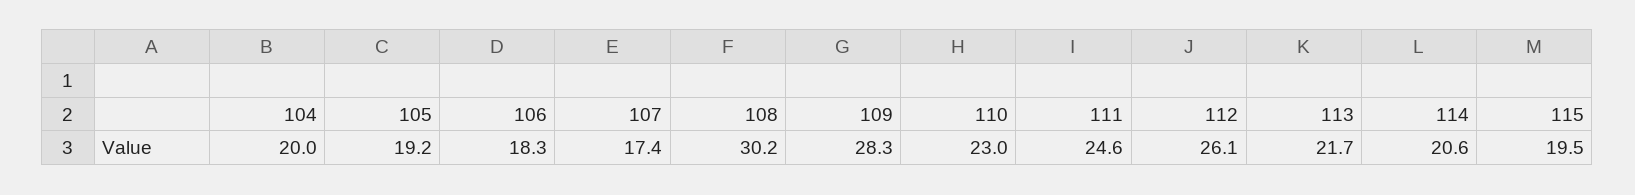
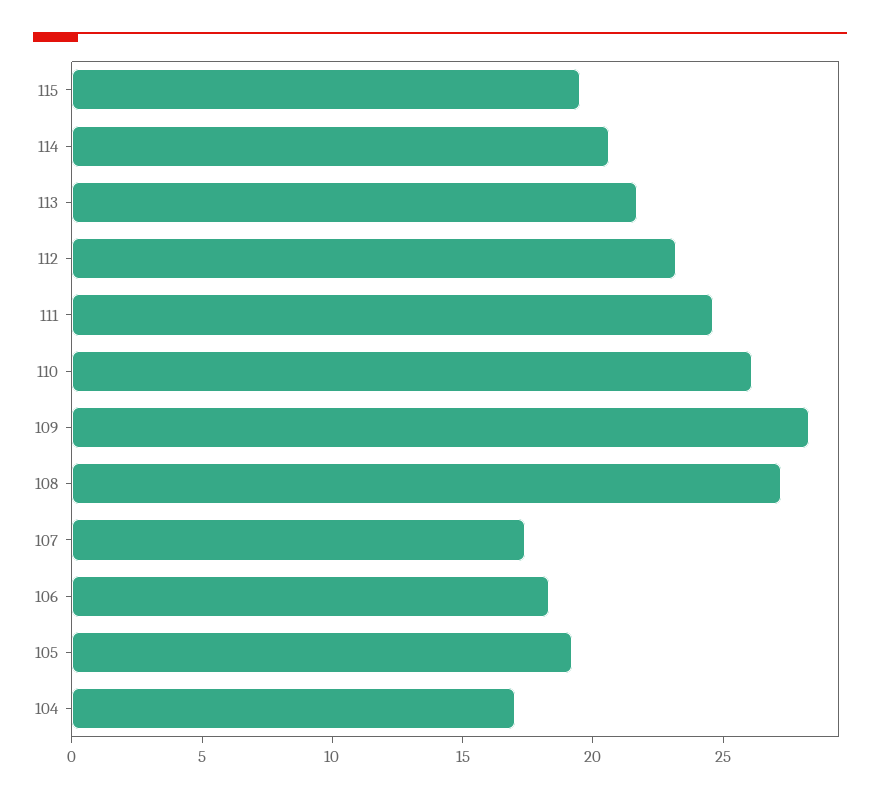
  {
-   "104": 20,
+   "104": 17,
    "105": 19.2,
    "106": 18.3,
    "107": 17.4,
-   "108": 30.2,
+   "108": 27,
    "109": 28.3,
-   "110": 23,
+   "110": 26,
    "111": 24.6,
-   "112": 26.1,
+   "112": 23,
    "113": 21.7,
    "114": 20.6,
    "115": 19.5
  }

